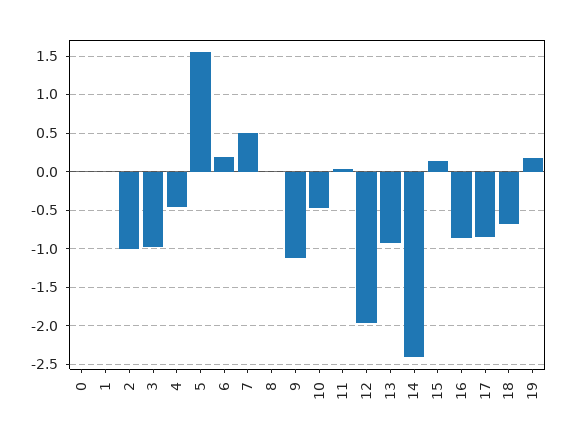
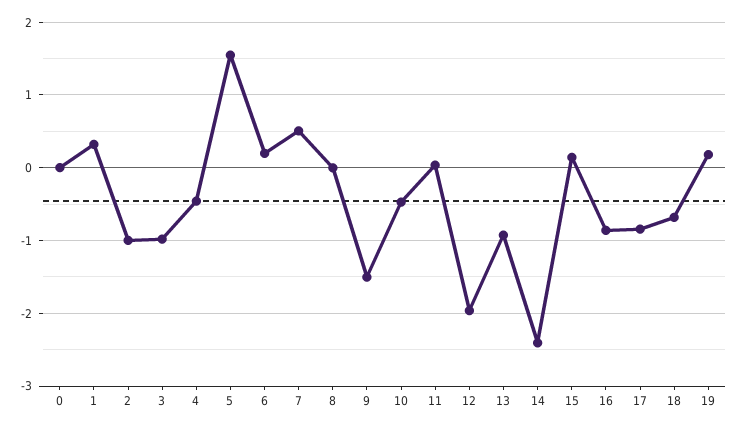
  {
    "0": 0,
-   "1": 0,
+   "1": 0.3,
    "2": -1,
    "3": -1,
    "4": -0.5,
    "5": 1.5,
    "6": 0.2,
    "7": 0.5,
    "8": 0,
-   "9": -1.1,
+   "9": -1.5,
    "10": -0.5,
    "11": 0,
    "12": -2,
    "13": -0.9,
    "14": -2.4,
    "15": 0.1,
    "16": -0.9,
    "17": -0.8,
    "18": -0.7,
    "19": 0.2
  }

